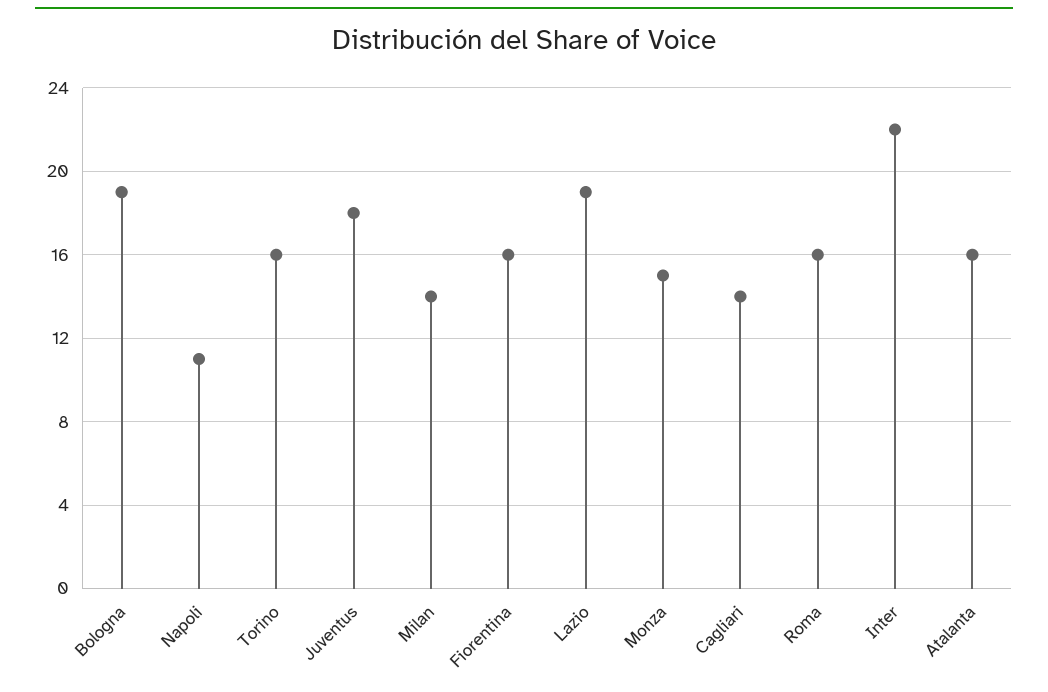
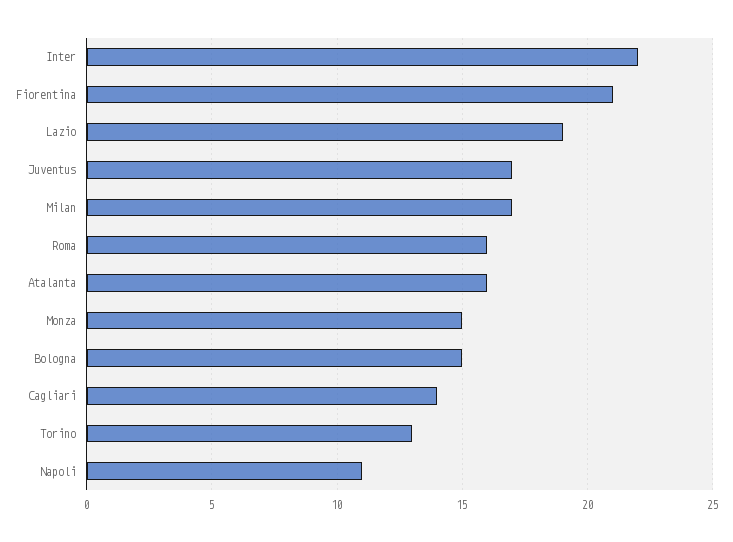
  {
-   "Bologna": 19,
+   "Bologna": 15,
    "Napoli": 11,
-   "Torino": 16,
+   "Torino": 13,
-   "Juventus": 18,
+   "Juventus": 17,
-   "Milan": 14,
+   "Milan": 17,
-   "Fiorentina": 16,
+   "Fiorentina": 21,
    "Lazio": 19,
    "Monza": 15,
    "Cagliari": 14,
    "Roma": 16,
    "Inter": 22,
    "Atalanta": 16
  }

